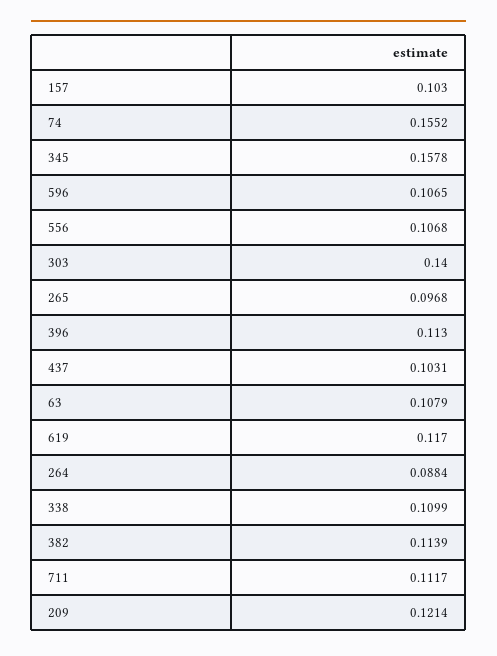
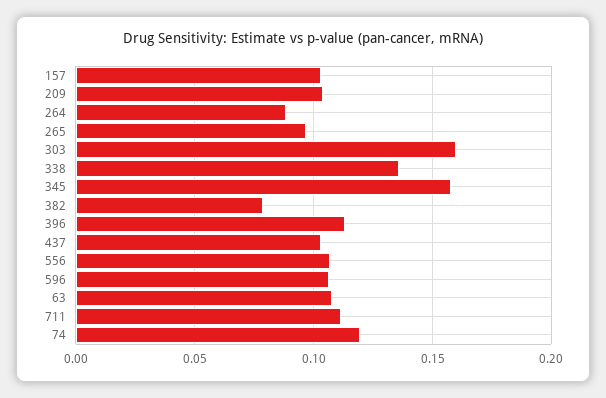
  {
    "157": 0.103,
-   "74": 0.1552,
+   "74": 0.12,
    "345": 0.1578,
    "596": 0.1065,
    "556": 0.1068,
-   "303": 0.14,
+   "303": 0.16,
    "265": 0.0968,
    "396": 0.113,
    "437": 0.1031,
    "63": 0.1079,
-   "619": 0.117,
    "264": 0.0884,
-   "338": 0.1099,
+   "338": 0.135,
-   "382": 0.1139,
+   "382": 0.08,
    "711": 0.1117,
-   "209": 0.1214
+   "209": 0.105
  }

